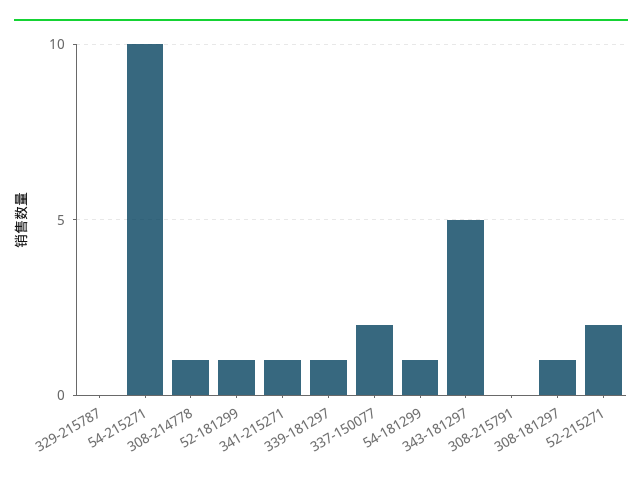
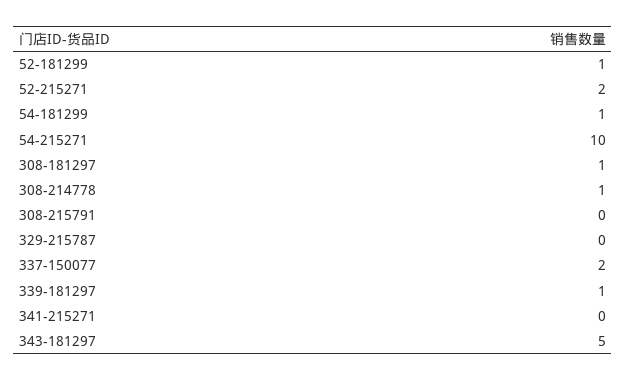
  {
    "329-215787": 0,
    "54-215271": 10,
    "308-214778": 1,
    "52-181299": 1,
-   "341-215271": 1,
+   "341-215271": 0,
    "339-181297": 1,
    "337-150077": 2,
    "54-181299": 1,
    "343-181297": 5,
    "308-215791": 0,
    "308-181297": 1,
    "52-215271": 2
  }

